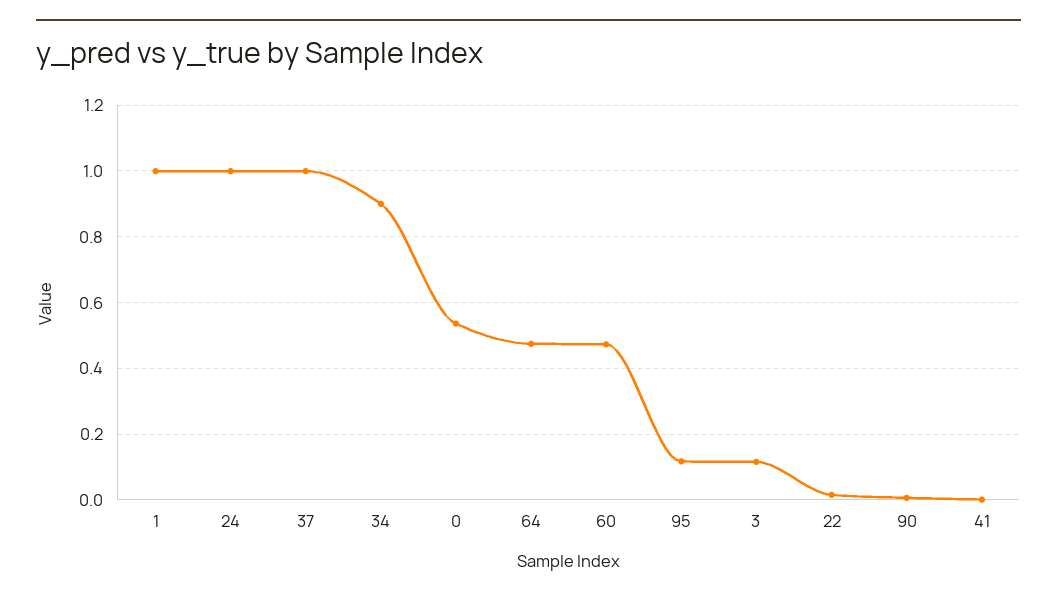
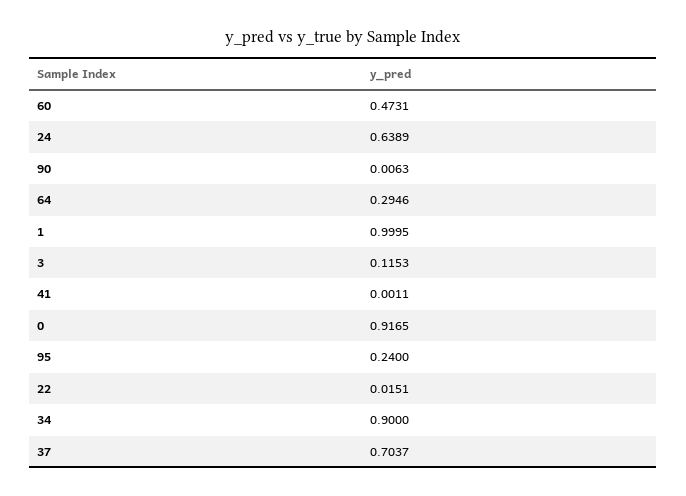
  {
    "1": 0.9995,
-   "24": 1,
+   "24": 0.6389,
-   "37": 1,
+   "37": 0.7037,
    "34": 0.9,
-   "0": 0.54,
+   "0": 0.9165,
-   "64": 0.48,
+   "64": 0.2946,
    "60": 0.4731,
-   "95": 0.12,
+   "95": 0.24,
    "3": 0.1153,
    "22": 0.0151,
    "90": 0.0063,
    "41": 0.0011
  }

